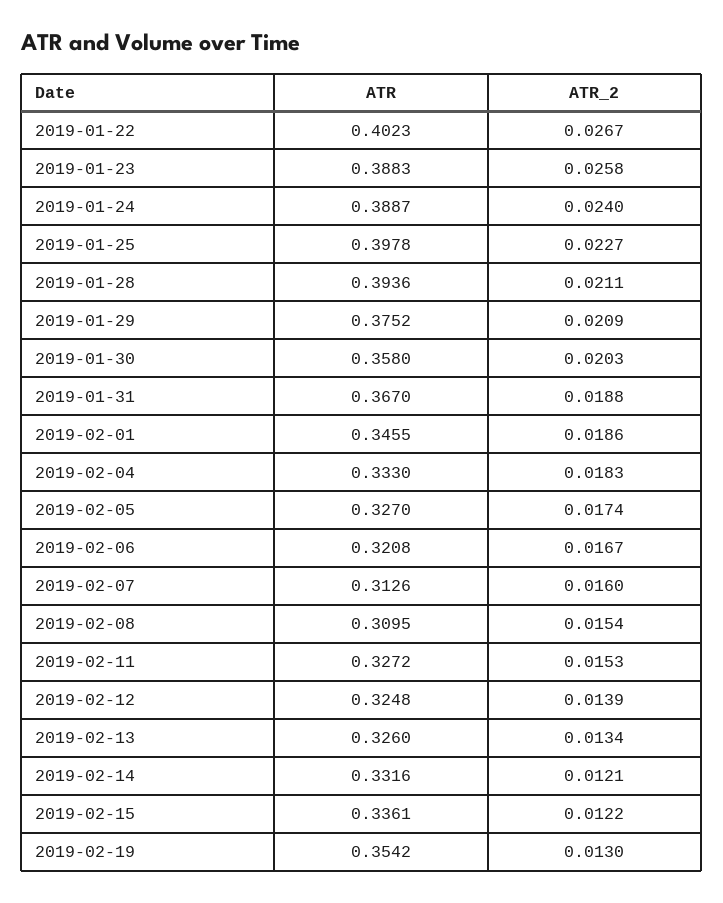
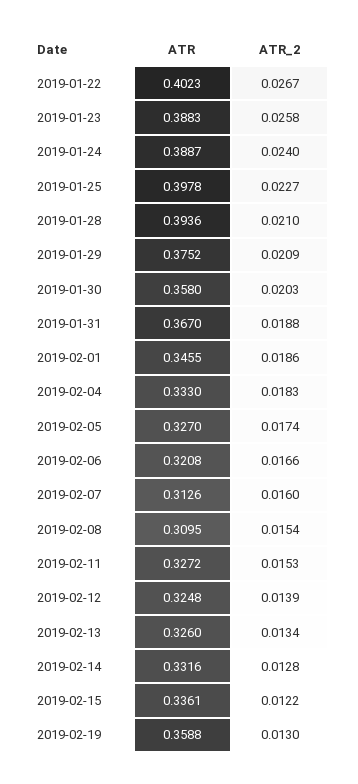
  {
    "ATR": {
      "2019-01-22": 0.4023,
      "2019-01-23": 0.3883,
      "2019-01-24": 0.3887,
      "2019-01-25": 0.3978,
      "2019-01-28": 0.3936,
      "2019-01-29": 0.3752,
      "2019-01-30": 0.358,
      "2019-01-31": 0.367,
      "2019-02-01": 0.3455,
      "2019-02-04": 0.333,
      "2019-02-05": 0.327,
      "2019-02-06": 0.3208,
      "2019-02-07": 0.3126,
      "2019-02-08": 0.3095,
      "2019-02-11": 0.3272,
      "2019-02-12": 0.3248,
      "2019-02-13": 0.326,
      "2019-02-14": 0.3316,
      "2019-02-15": 0.3361,
-     "2019-02-19": 0.3542
+     "2019-02-19": 0.3588
    },
    "ATR_2": {
      "2019-01-22": 0.0267,
      "2019-01-23": 0.0258,
      "2019-01-24": 0.024,
      "2019-01-25": 0.0227,
-     "2019-01-28": 0.0211,
+     "2019-01-28": 0.021,
      "2019-01-29": 0.0209,
      "2019-01-30": 0.0203,
      "2019-01-31": 0.0188,
      "2019-02-01": 0.0186,
      "2019-02-04": 0.0183,
      "2019-02-05": 0.0174,
-     "2019-02-06": 0.0167,
+     "2019-02-06": 0.0166,
      "2019-02-07": 0.016,
      "2019-02-08": 0.0154,
      "2019-02-11": 0.0153,
      "2019-02-12": 0.0139,
      "2019-02-13": 0.0134,
-     "2019-02-14": 0.0121,
+     "2019-02-14": 0.0128,
      "2019-02-15": 0.0122,
      "2019-02-19": 0.013
    }
  }

